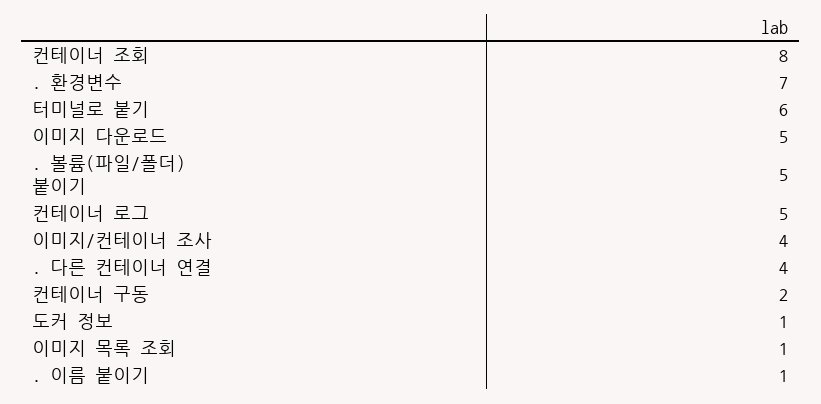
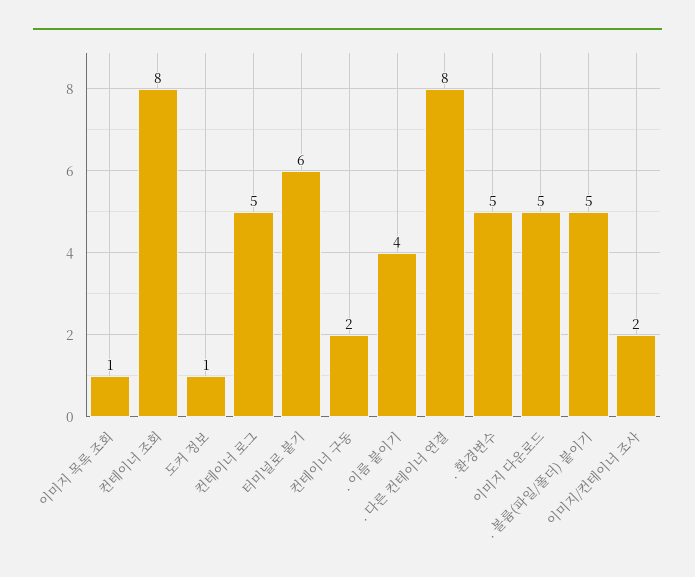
  {
    "컨테이너 조회": 8,
-   ". 환경변수": 7,
+   ". 환경변수": 5,
    "터미널로 붙기": 6,
    "이미지 다운로드": 5,
    ". 볼륨(파일/폴더) 붙이기": 5,
    "컨테이너 로그": 5,
-   "이미지/컨테이너 조사": 4,
+   "이미지/컨테이너 조사": 2,
-   ". 다른 컨테이너 연결": 4,
+   ". 다른 컨테이너 연결": 8,
    "컨테이너 구동": 2,
    "도커 정보": 1,
    "이미지 목록 조회": 1,
-   ". 이름 붙이기": 1
+   ". 이름 붙이기": 4
  }

